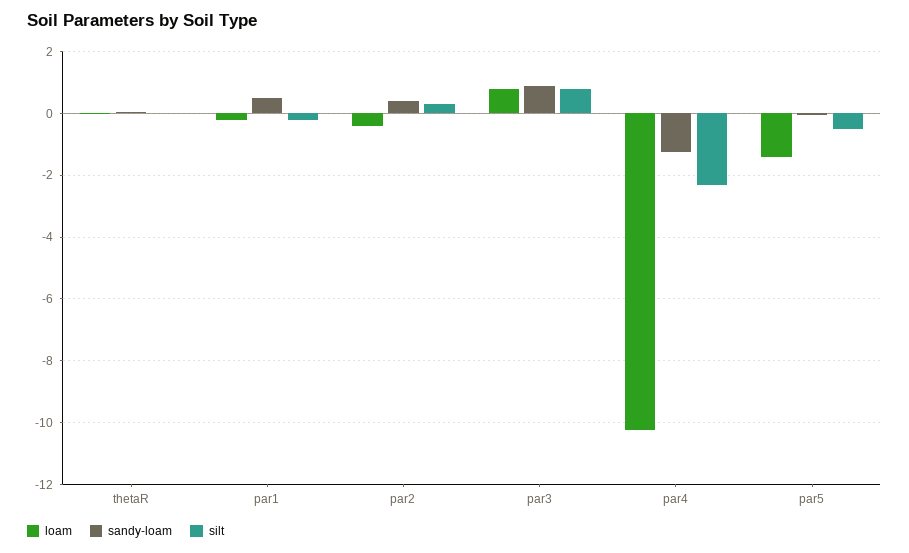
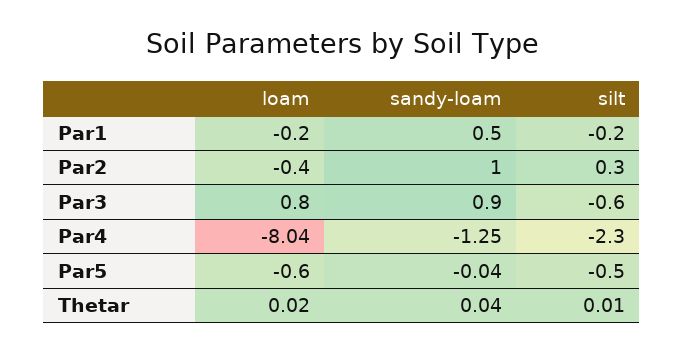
  {
    "loam": {
      "thetaR": 0.02,
      "par1": -0.2,
      "par2": -0.4,
      "par3": 0.8,
-     "par4": -10.2,
+     "par4": -8.04,
-     "par5": -1.4
+     "par5": -0.6
    },
    "sandy-loam": {
      "thetaR": 0.04,
      "par1": 0.5,
-     "par2": 0.4,
+     "par2": 1,
      "par3": 0.9,
      "par4": -1.25,
      "par5": -0.04
    },
    "silt": {
      "thetaR": 0.01,
      "par1": -0.2,
      "par2": 0.3,
-     "par3": 0.8,
+     "par3": -0.6,
      "par4": -2.3,
      "par5": -0.5
    }
  }

